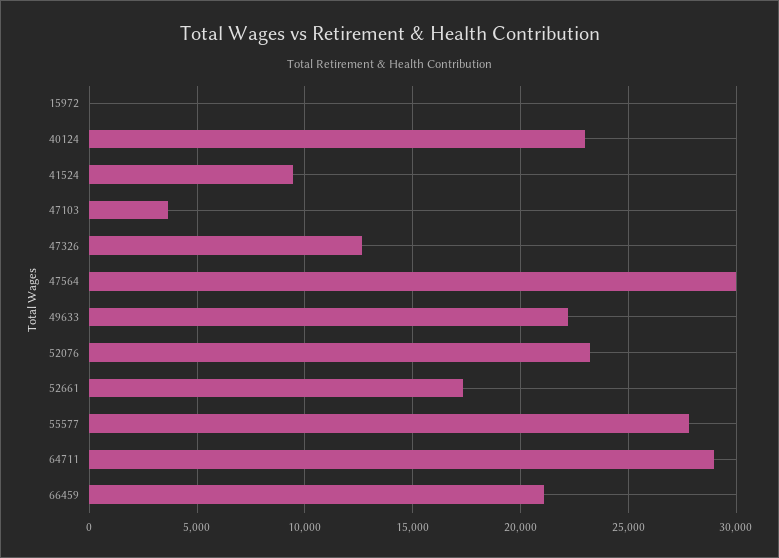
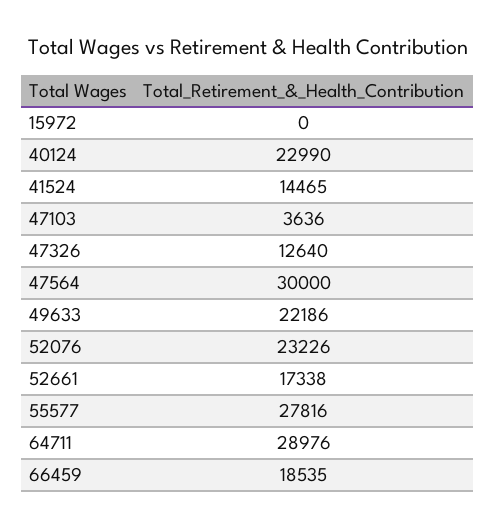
  {
    "15972": 0,
    "40124": 22990,
-   "41524": 9500,
+   "41524": 14465,
    "47103": 3636,
    "47326": 12640,
    "47564": 30000,
    "49633": 22186,
    "52076": 23226,
    "52661": 17338,
    "55577": 27816,
    "64711": 28976,
-   "66459": 21000
+   "66459": 18535
  }

